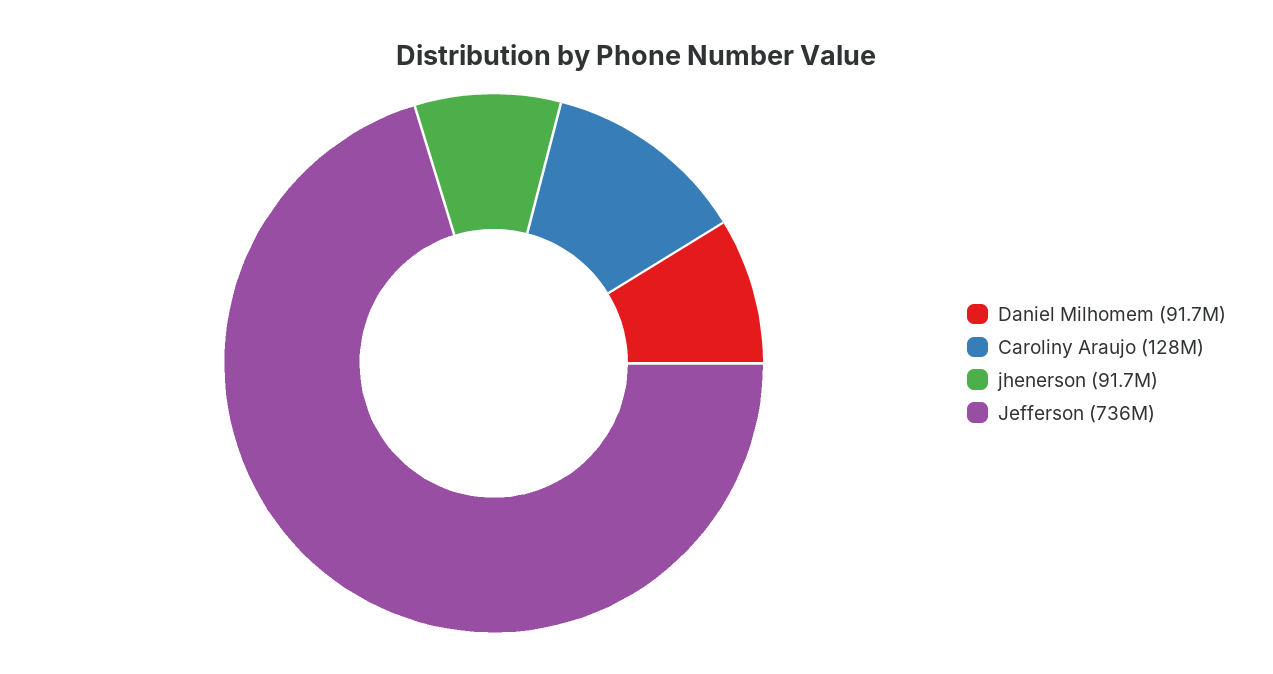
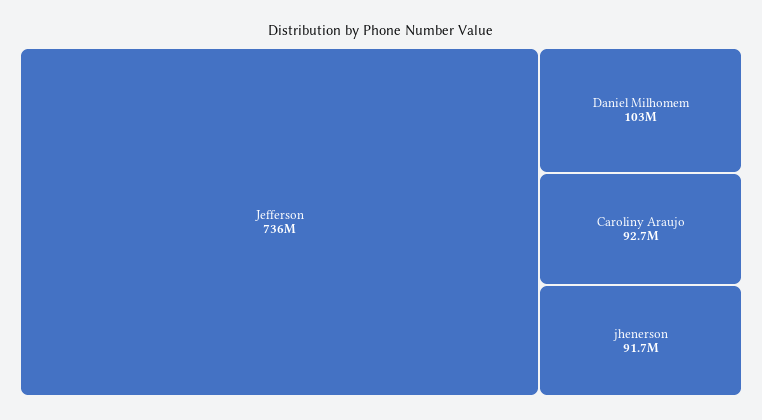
  {
-   "Daniel Milhomem": 91700000,
+   "Daniel Milhomem": 103000000,
-   "Caroliny Araujo": 128000000,
+   "Caroliny Araujo": 92700000,
    "jhenerson": 91700000,
    "Jefferson": 736000000
  }

